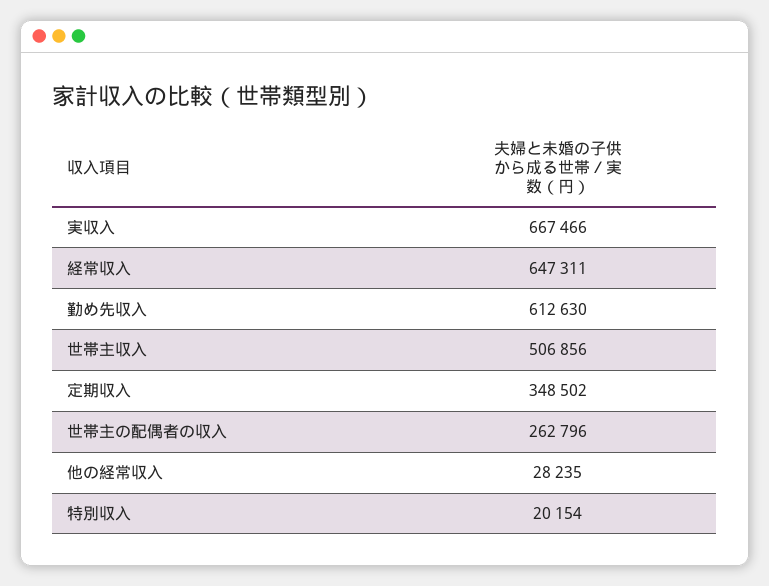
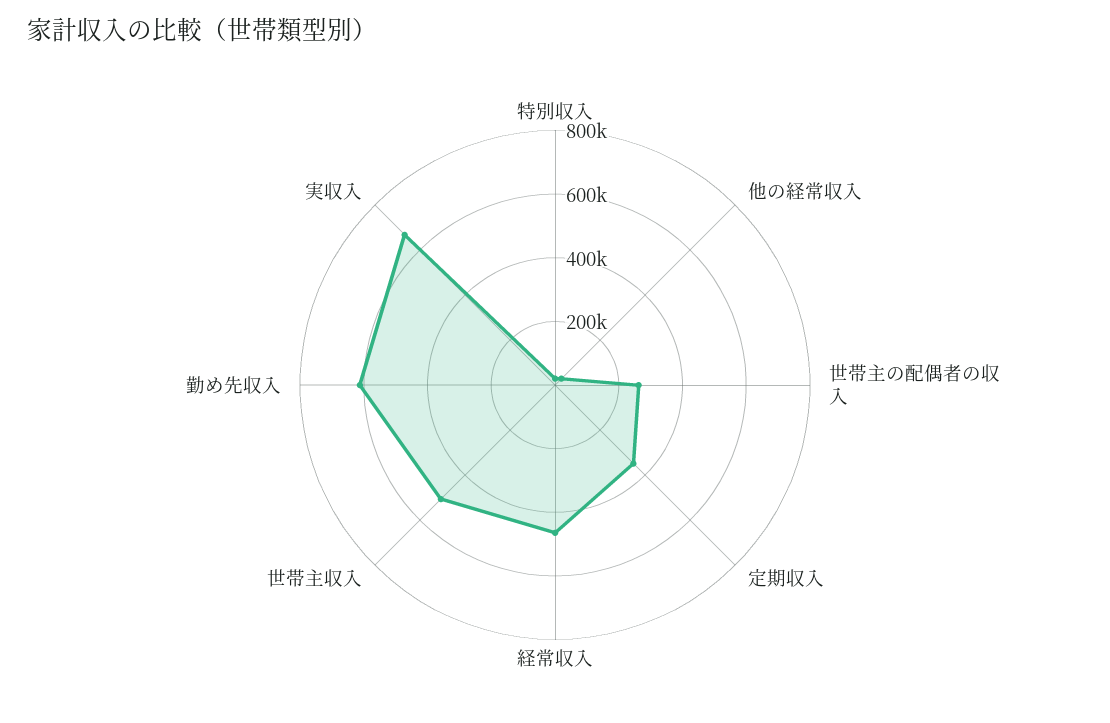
  {
    "実収入": 667466,
-   "経常収入": 647311,
+   "経常収入": 450000,
    "勤め先収入": 612630,
    "世帯主収入": 506856,
    "定期収入": 348502,
    "世帯主の配偶者の収入": 262796,
    "他の経常収入": 28235,
    "特別収入": 20154
  }

